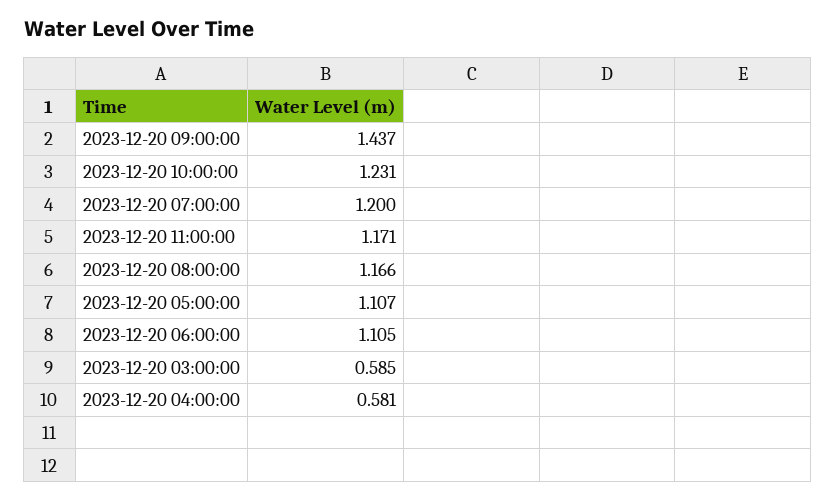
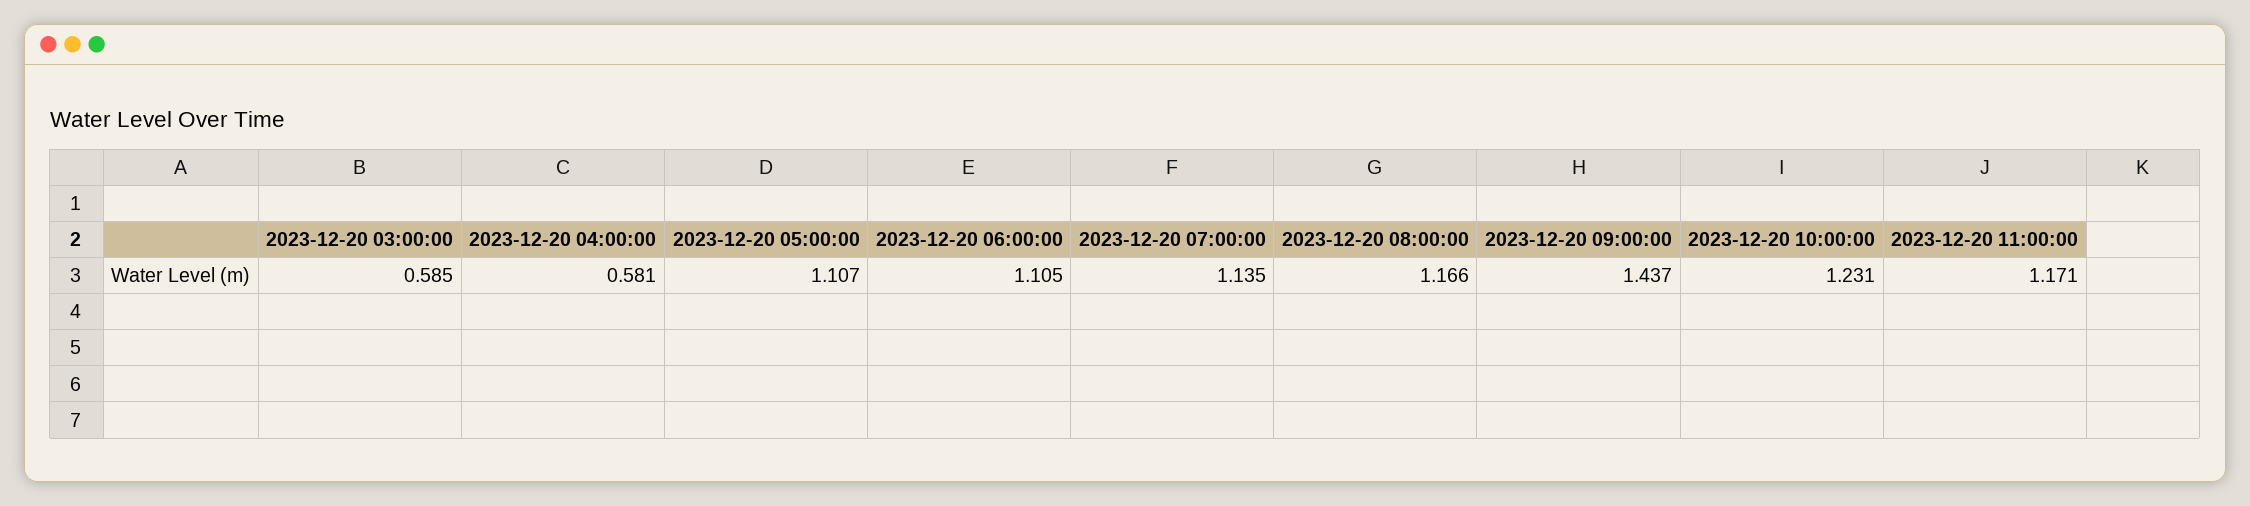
  {
    "2023-12-20 09:00:00": 1.437,
    "2023-12-20 10:00:00": 1.231,
-   "2023-12-20 07:00:00": 1.2,
+   "2023-12-20 07:00:00": 1.135,
    "2023-12-20 11:00:00": 1.171,
    "2023-12-20 08:00:00": 1.166,
    "2023-12-20 05:00:00": 1.107,
    "2023-12-20 06:00:00": 1.105,
    "2023-12-20 03:00:00": 0.585,
    "2023-12-20 04:00:00": 0.581
  }

